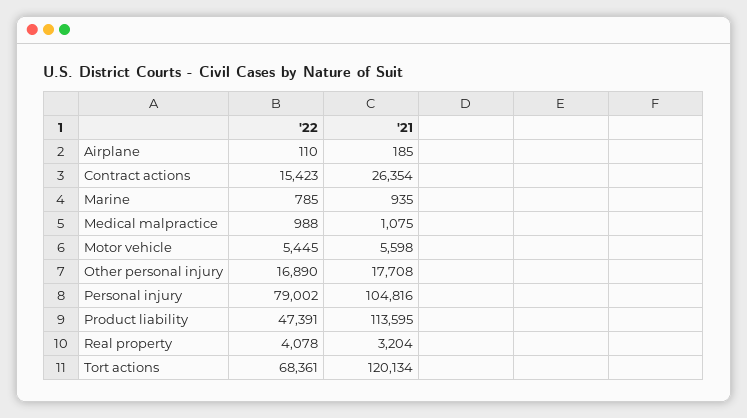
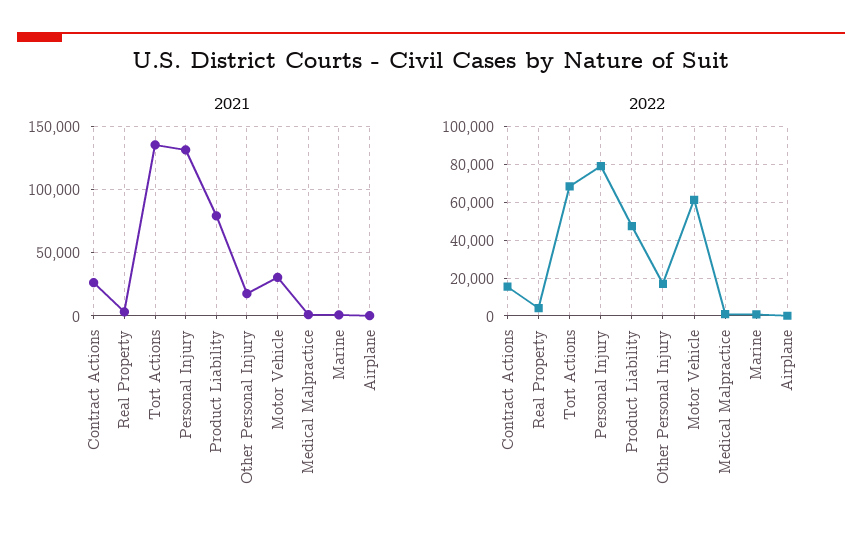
  {
    "'22": {
      "Airplane": 110,
      "Contract actions": 15423,
      "Marine": 785,
      "Medical malpractice": 988,
-     "Motor vehicle": 5445,
+     "Motor vehicle": 60000,
      "Other personal injury": 16890,
      "Personal injury": 79002,
      "Product liability": 47391,
      "Real property": 4078,
      "Tort actions": 68361
    },
    "'21": {
      "Airplane": 185,
      "Contract actions": 26354,
      "Marine": 935,
      "Medical malpractice": 1075,
-     "Motor vehicle": 5598,
+     "Motor vehicle": 30000,
      "Other personal injury": 17708,
-     "Personal injury": 104816,
+     "Personal injury": 130000,
-     "Product liability": 113595,
+     "Product liability": 80000,
      "Real property": 3204,
-     "Tort actions": 120134
+     "Tort actions": 135000
    }
  }

